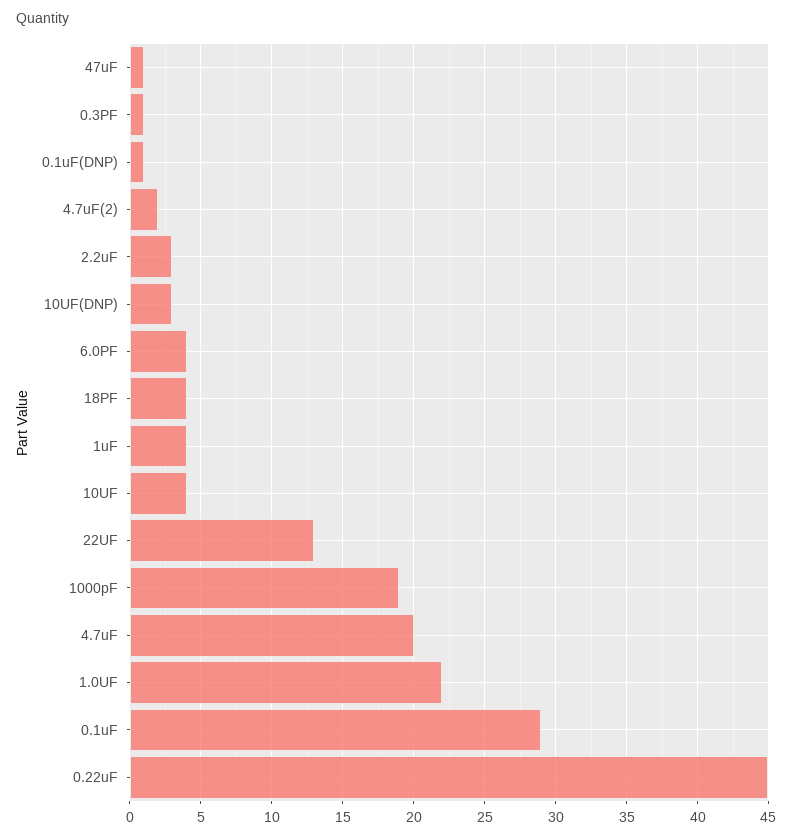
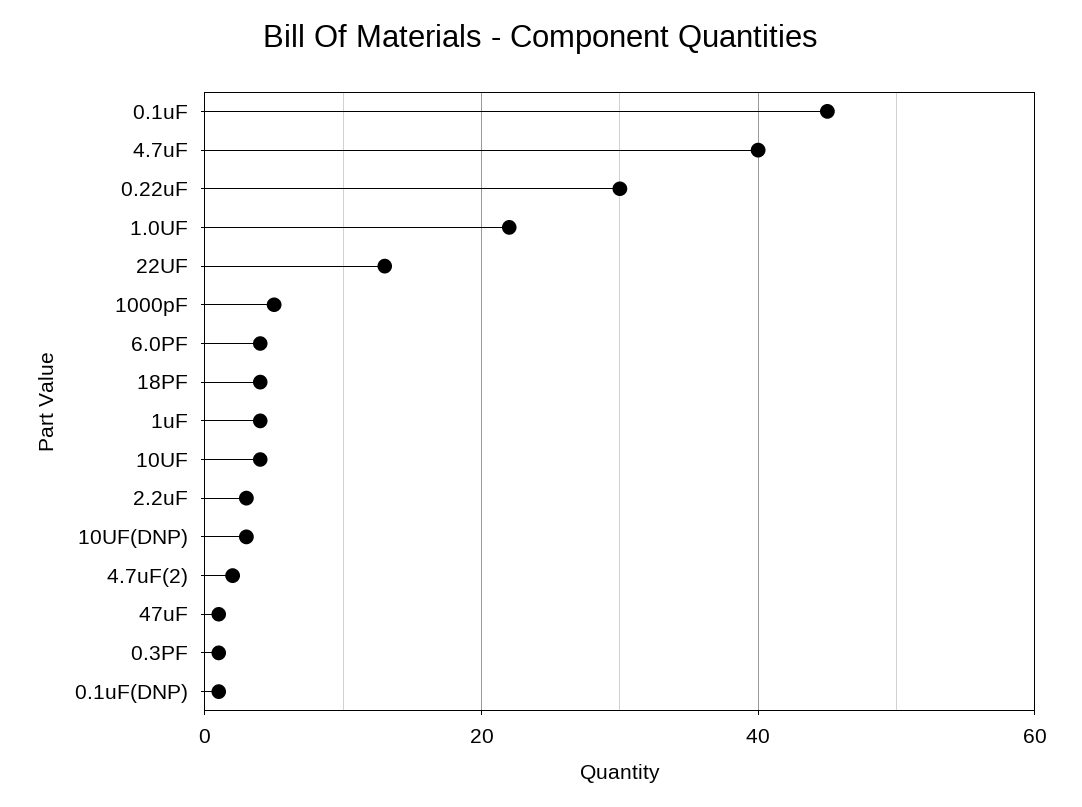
  {
    "47uF": 1,
    "0.3PF": 1,
    "0.1uF(DNP)": 1,
    "4.7uF(2)": 2,
    "2.2uF": 3,
    "10UF(DNP)": 3,
    "6.0PF": 4,
    "18PF": 4,
    "1uF": 4,
    "10UF": 4,
    "22UF": 13,
-   "1000pF": 19,
+   "1000pF": 5,
-   "4.7uF": 20,
+   "4.7uF": 40,
    "1.0UF": 22,
-   "0.1uF": 29,
+   "0.1uF": 45,
-   "0.22uF": 45
+   "0.22uF": 30
  }

